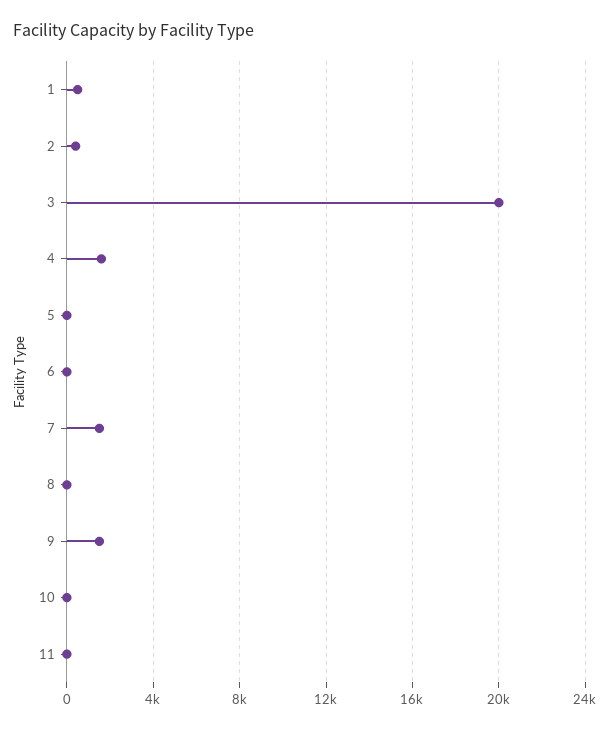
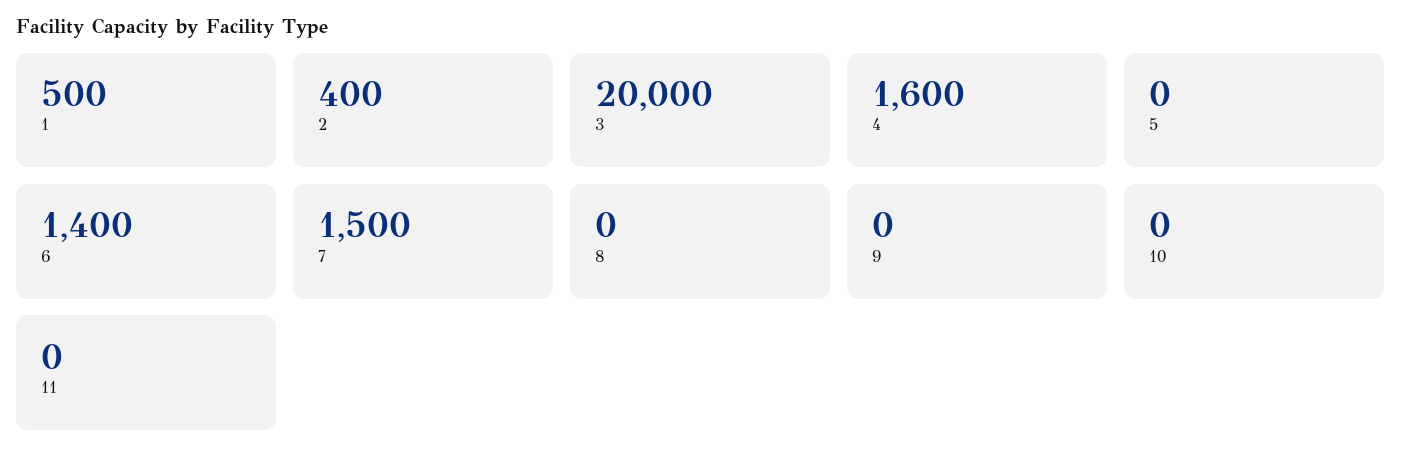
  {
    "1": 500,
    "2": 400,
    "3": 20000,
    "4": 1600,
    "5": 0,
-   "6": 0,
+   "6": 1400,
    "7": 1500,
    "8": 0,
-   "9": 1500,
+   "9": 0,
    "10": 0,
    "11": 0
  }

